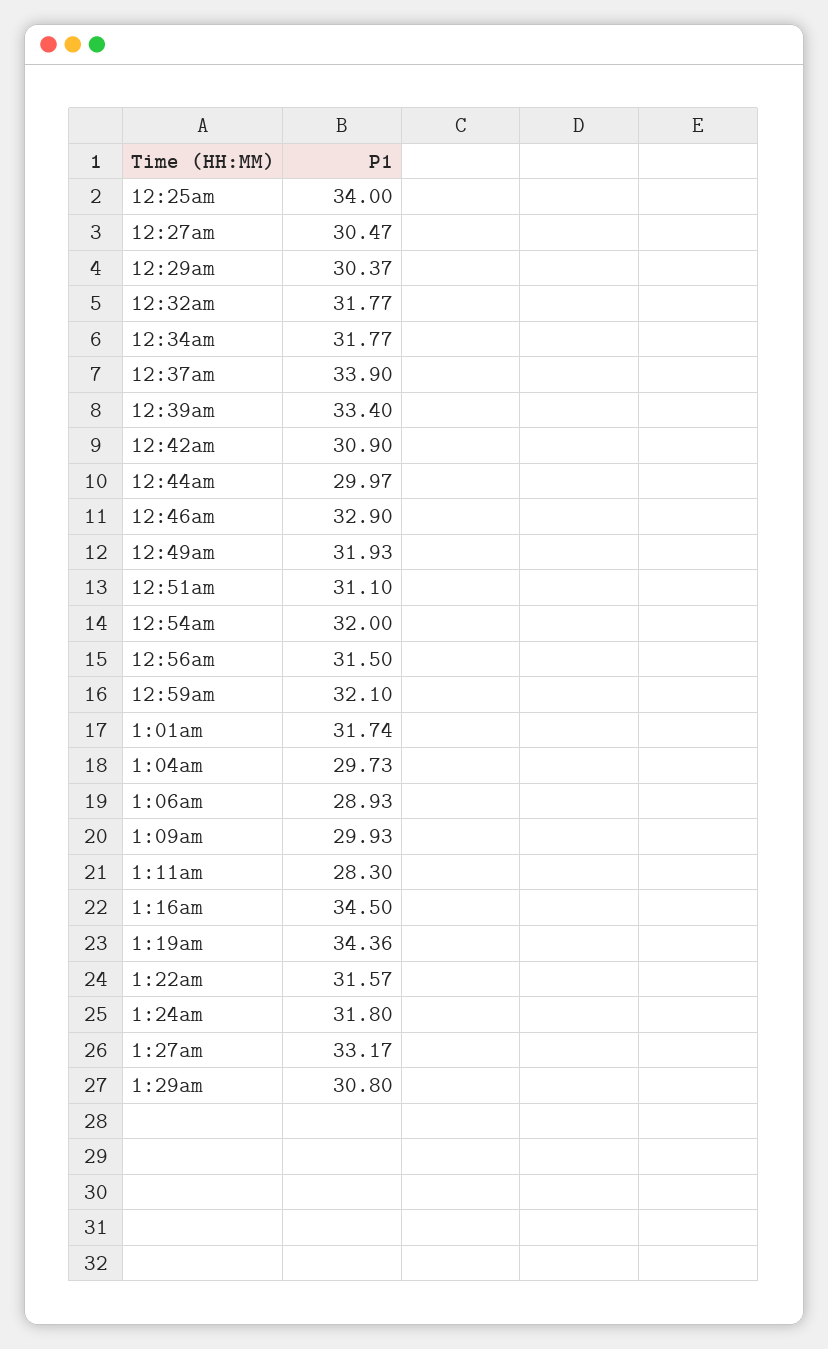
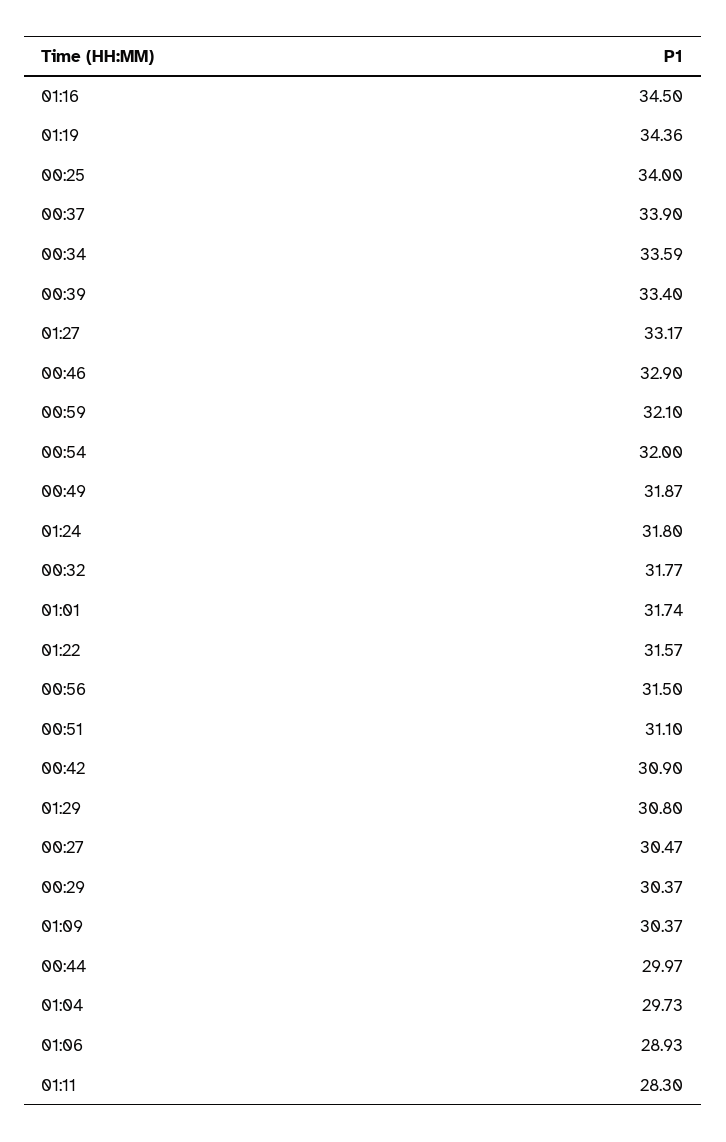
  {
    "12:25am": 34,
    "12:27am": 30.47,
    "12:29am": 30.37,
    "12:32am": 31.77,
-   "12:34am": 31.77,
+   "12:34am": 33.59,
    "12:37am": 33.9,
    "12:39am": 33.4,
    "12:42am": 30.9,
    "12:44am": 29.97,
    "12:46am": 32.9,
-   "12:49am": 31.93,
+   "12:49am": 31.87,
    "12:51am": 31.1,
    "12:54am": 32,
    "12:56am": 31.5,
    "12:59am": 32.1,
    "1:01am": 31.74,
    "1:04am": 29.73,
    "1:06am": 28.93,
-   "1:09am": 29.93,
+   "1:09am": 30.37,
    "1:11am": 28.3,
    "1:16am": 34.5,
    "1:19am": 34.36,
    "1:22am": 31.57,
    "1:24am": 31.8,
    "1:27am": 33.17,
    "1:29am": 30.8
  }

